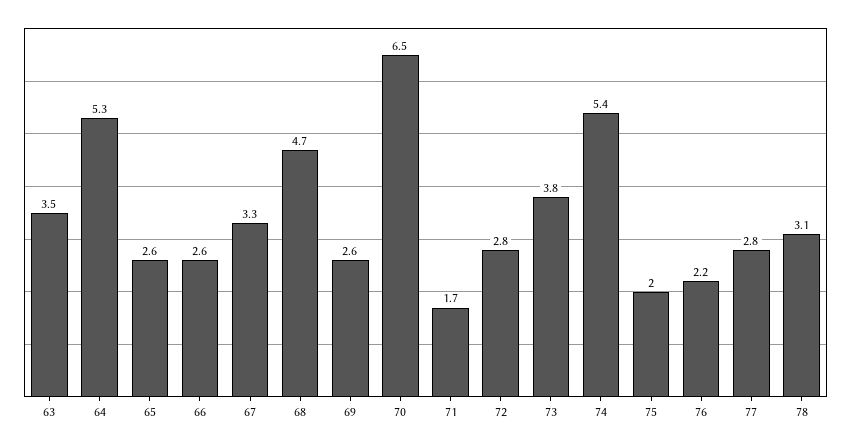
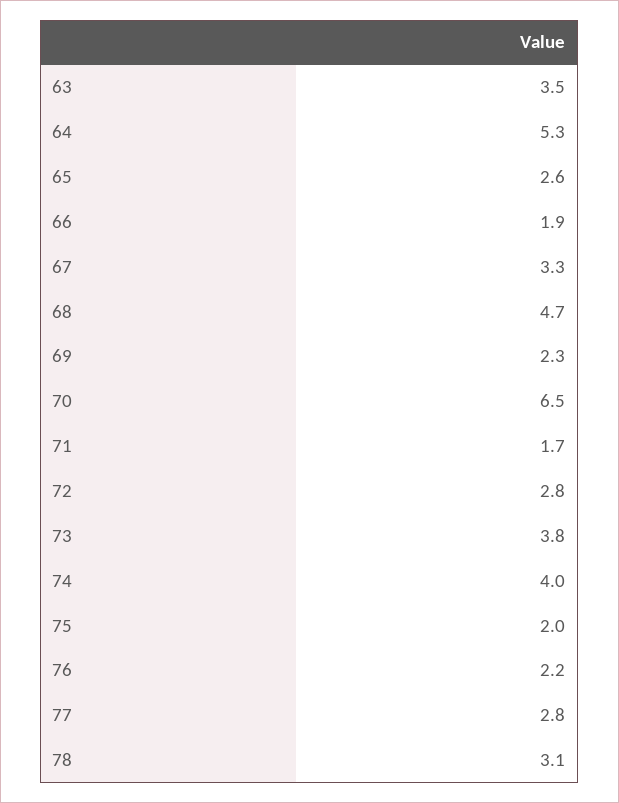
  {
    "63": 3.5,
    "64": 5.3,
    "65": 2.6,
-   "66": 2.6,
+   "66": 1.9,
    "67": 3.3,
    "68": 4.7,
-   "69": 2.6,
+   "69": 2.3,
    "70": 6.5,
    "71": 1.7,
    "72": 2.8,
    "73": 3.8,
-   "74": 5.4,
+   "74": 4,
    "75": 2,
    "76": 2.2,
    "77": 2.8,
    "78": 3.1
  }

